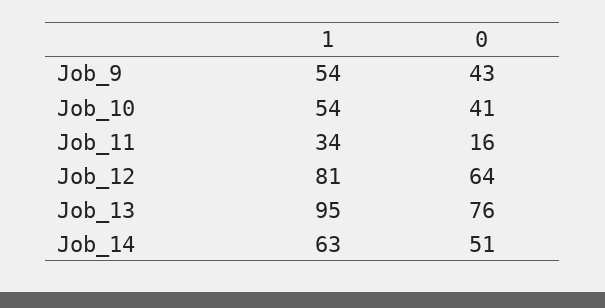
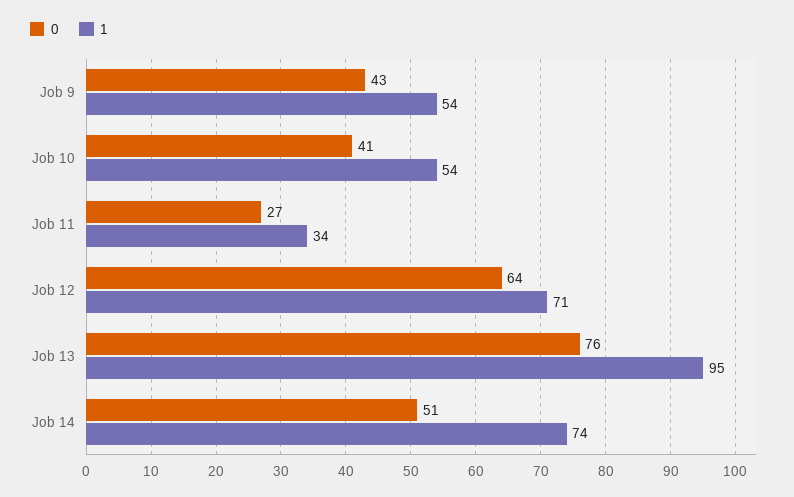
  {
    "1": {
      "Job_9": 54,
      "Job_10": 54,
      "Job_11": 34,
-     "Job_12": 81,
+     "Job_12": 71,
      "Job_13": 95,
-     "Job_14": 63
+     "Job_14": 74
    },
    "0": {
      "Job_9": 43,
      "Job_10": 41,
-     "Job_11": 16,
+     "Job_11": 27,
      "Job_12": 64,
      "Job_13": 76,
      "Job_14": 51
    }
  }

